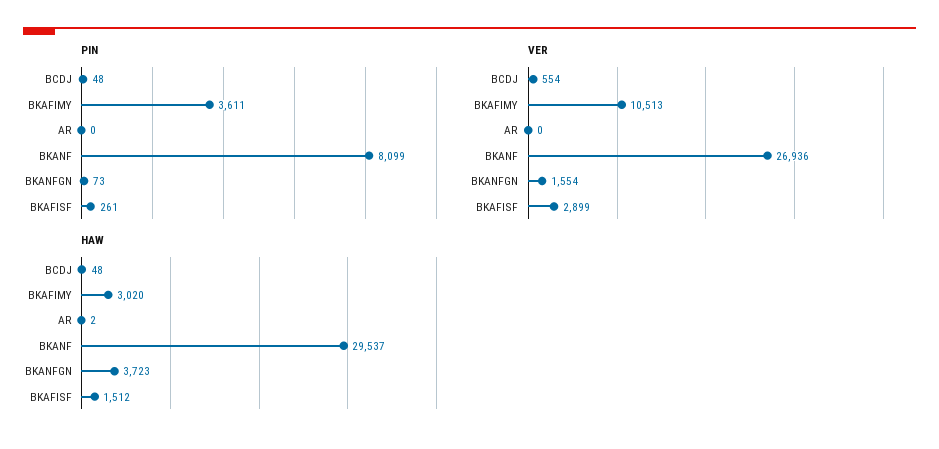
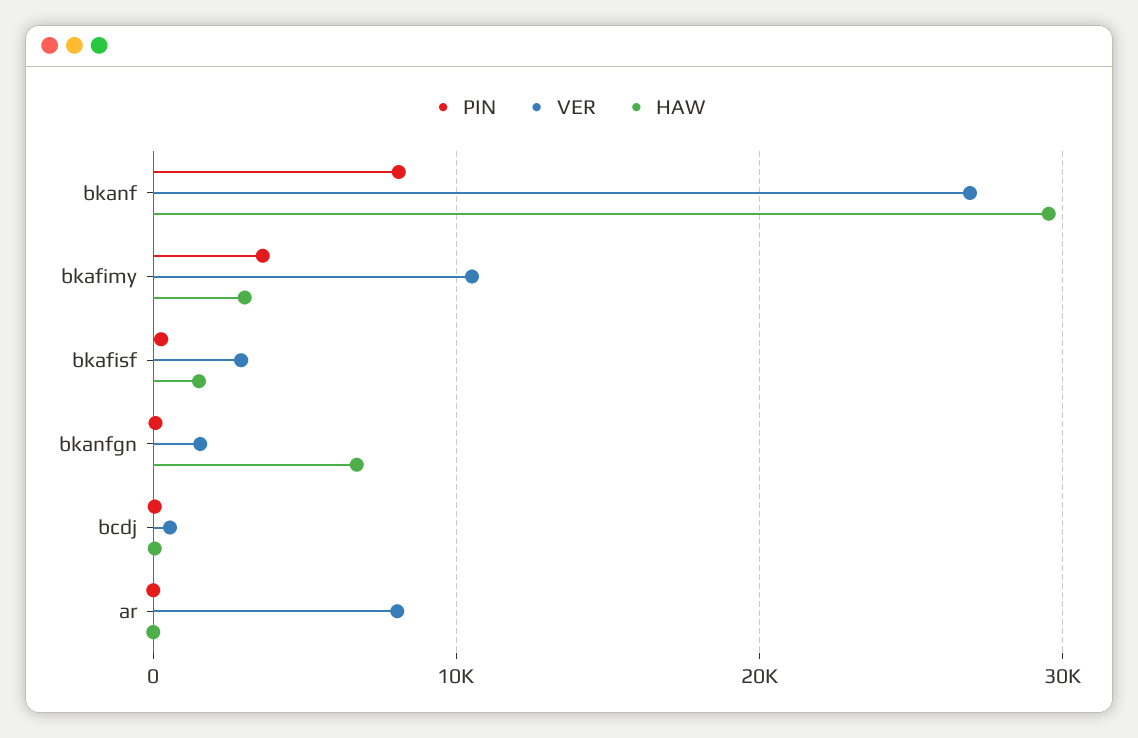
  {
    "PIN": {
      "BCDJ": 48,
      "BKAFIMY": 3611,
      "AR": 0,
      "BKANF": 8099,
      "BKANFGN": 73,
      "BKAFISF": 261
    },
    "VER": {
      "BCDJ": 554,
      "BKAFIMY": 10513,
-     "AR": 0,
+     "AR": 8000,
      "BKANF": 26936,
      "BKANFGN": 1554,
      "BKAFISF": 2899
    },
    "HAW": {
      "BCDJ": 48,
      "BKAFIMY": 3020,
      "AR": 2,
      "BKANF": 29537,
-     "BKANFGN": 3723,
+     "BKANFGN": 7000,
      "BKAFISF": 1512
    }
  }

